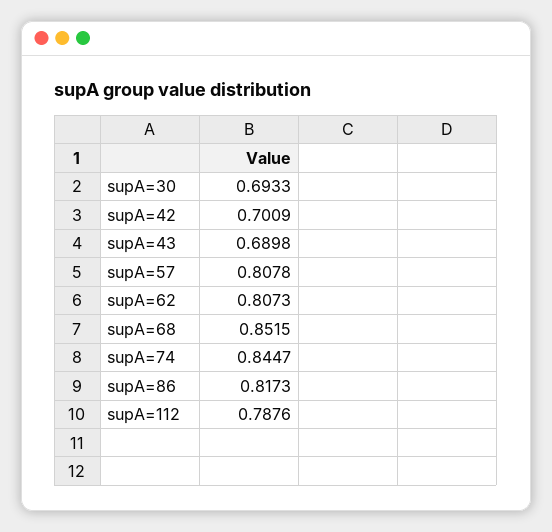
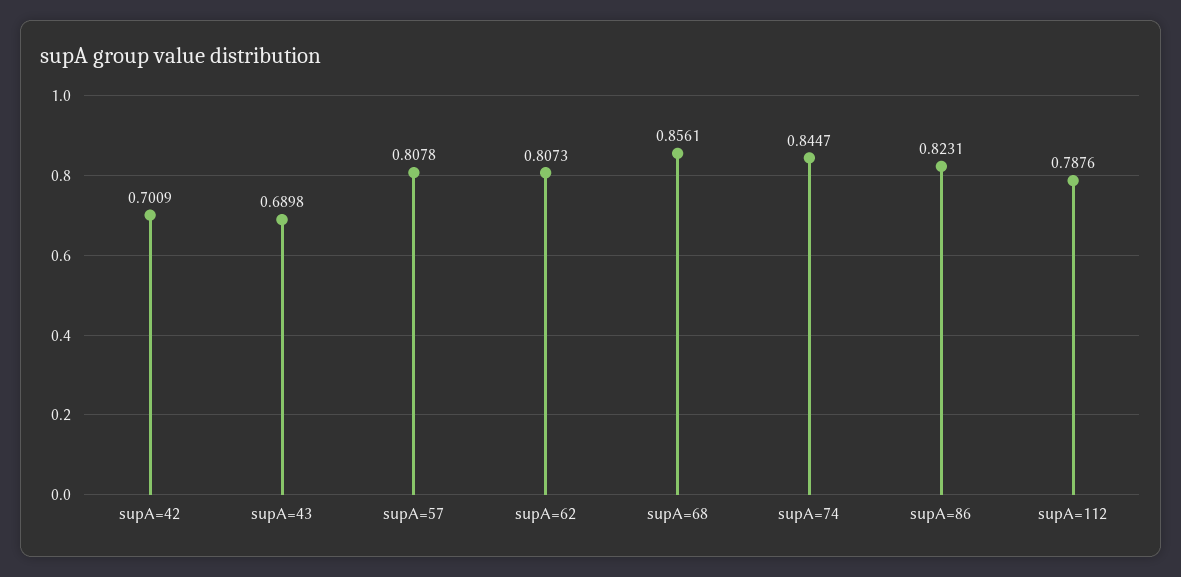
  {
-   "supA=30": 0.6933,
    "supA=42": 0.7009,
    "supA=43": 0.6898,
    "supA=57": 0.8078,
    "supA=62": 0.8073,
-   "supA=68": 0.8515,
+   "supA=68": 0.8561,
    "supA=74": 0.8447,
-   "supA=86": 0.8173,
+   "supA=86": 0.8231,
    "supA=112": 0.7876
  }

